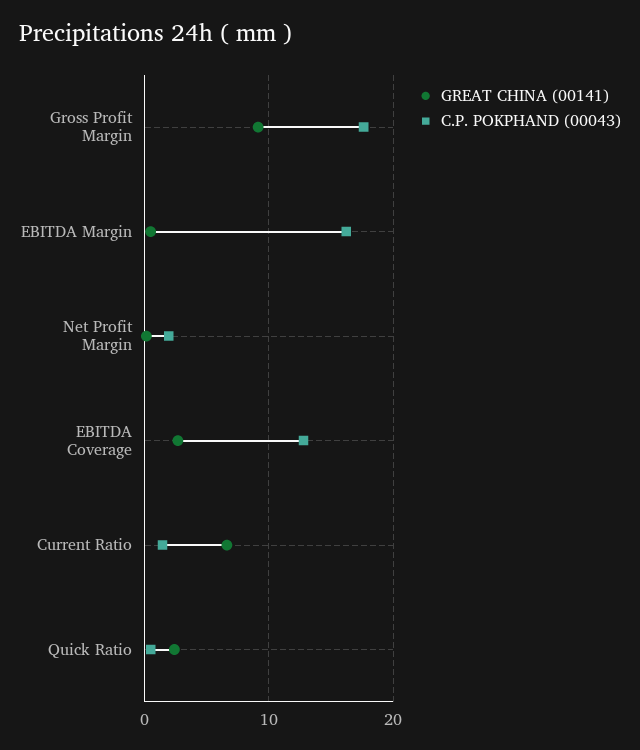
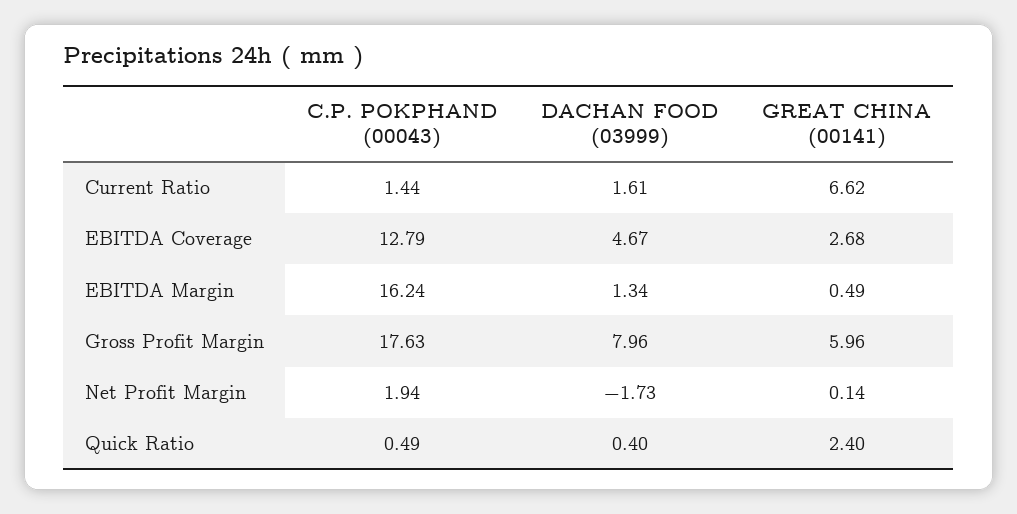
  {
    "GREAT CHINA (00141)": {
-     "Gross Profit Margin": 9,
+     "Gross Profit Margin": 5.96,
      "EBITDA Margin": 0.49,
      "Net Profit Margin": 0.14,
      "EBITDA Coverage": 2.68,
      "Current Ratio": 6.62,
      "Quick Ratio": 2.4
    },
    "C.P. POKPHAND (00043)": {
      "Gross Profit Margin": 17.63,
      "EBITDA Margin": 16.24,
      "Net Profit Margin": 1.94,
      "EBITDA Coverage": 12.79,
      "Current Ratio": 1.44,
      "Quick Ratio": 0.49
-   }
+   },
+   "DACHAN FOOD (03999)": {
+     "Current Ratio": 1.61,
+     "EBITDA Coverage": 4.67,
+     "EBITDA Margin": 1.34,
+     "Gross Profit Margin": 7.96,
+     "Net Profit Margin": -1.73,
+     "Quick Ratio": 0.4
+   }
  }

